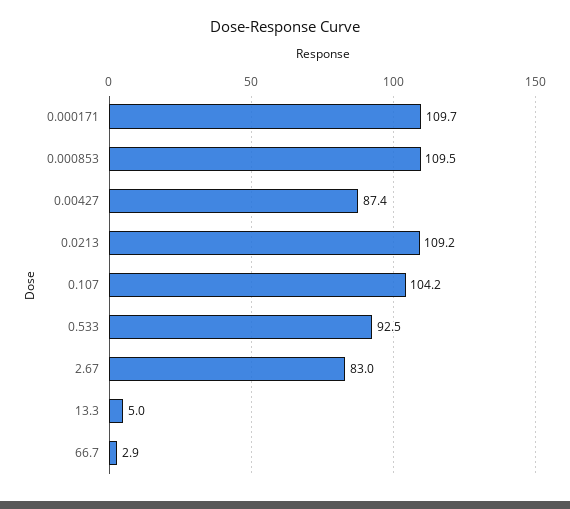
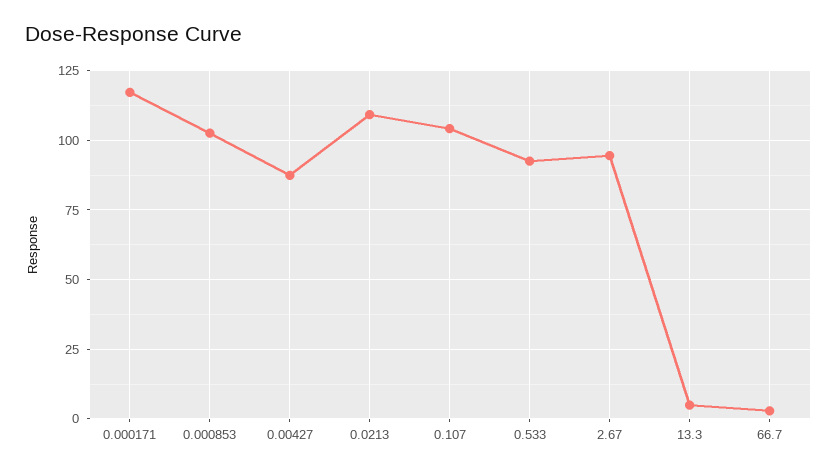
  {
-   "0.000171": 109.7,
+   "0.000171": 117.5,
-   "0.000853": 109.5,
+   "0.000853": 102.5,
    "0.00427": 87.4,
    "0.0213": 109.2,
    "0.107": 104.2,
    "0.533": 92.5,
-   "2.67": 83,
+   "2.67": 95,
    "13.3": 5,
    "66.7": 2.9
  }

